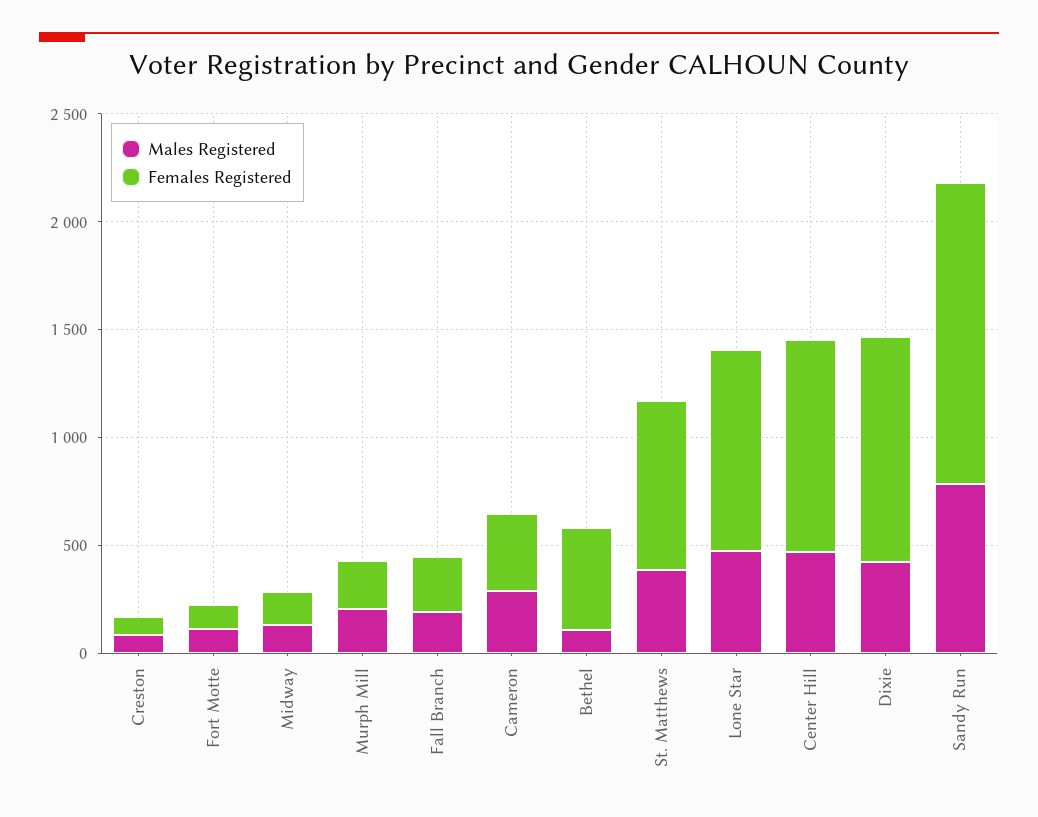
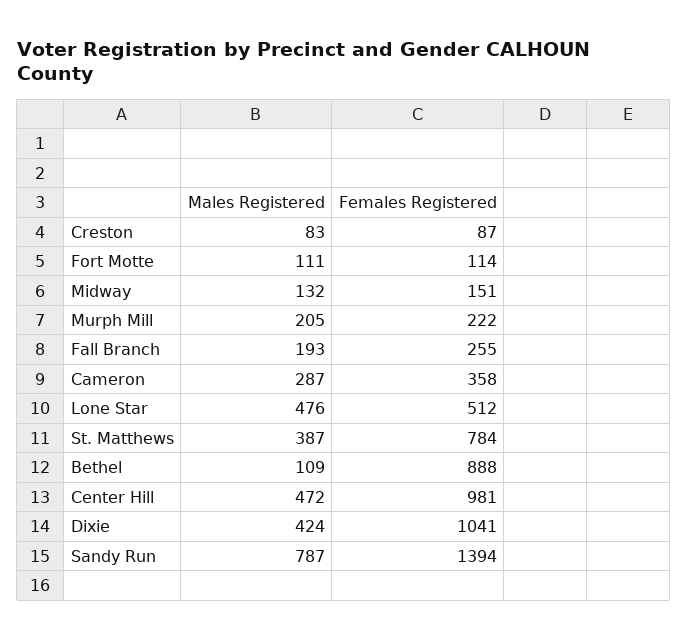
  {
    "Males Registered": {
      "Creston": 83,
      "Fort Motte": 111,
      "Midway": 132,
      "Murph Mill": 205,
      "Fall Branch": 193,
      "Cameron": 287,
      "Bethel": 109,
      "St. Matthews": 387,
      "Lone Star": 476,
      "Center Hill": 472,
      "Dixie": 424,
      "Sandy Run": 787
    },
    "Females Registered": {
      "Creston": 87,
      "Fort Motte": 114,
      "Midway": 151,
      "Murph Mill": 222,
      "Fall Branch": 255,
      "Cameron": 358,
-     "Bethel": 500,
+     "Bethel": 888,
      "St. Matthews": 784,
-     "Lone Star": 900,
+     "Lone Star": 512,
      "Center Hill": 981,
      "Dixie": 1041,
      "Sandy Run": 1394
    }
  }

